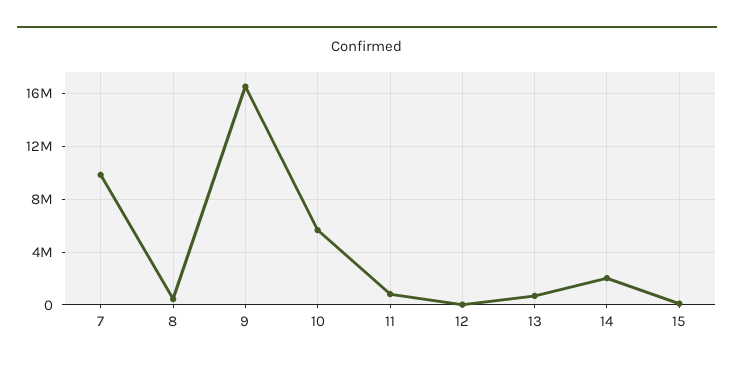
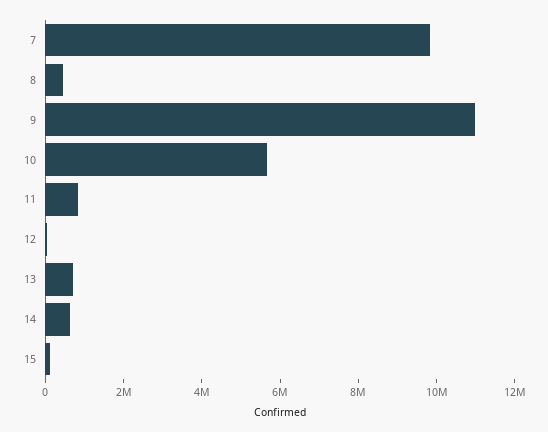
  {
    "7": 10000000,
    "8": 500000,
-   "9": 16500000,
+   "9": 11000000,
    "10": 5500000,
    "11": 1000000,
    "12": 0,
    "13": 500000,
-   "14": 2000000,
+   "14": 500000,
    "15": 0
  }

